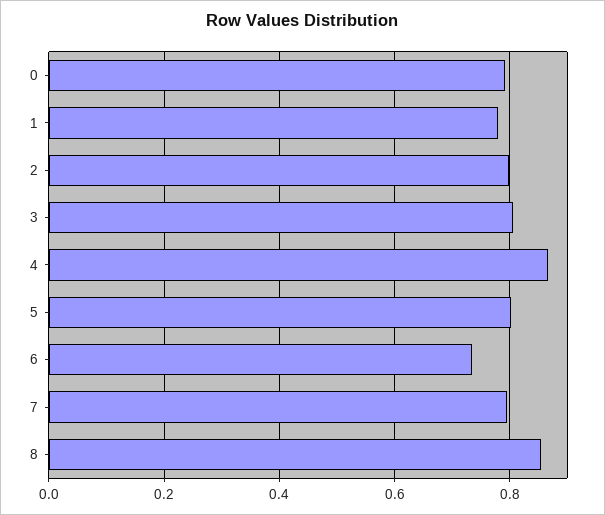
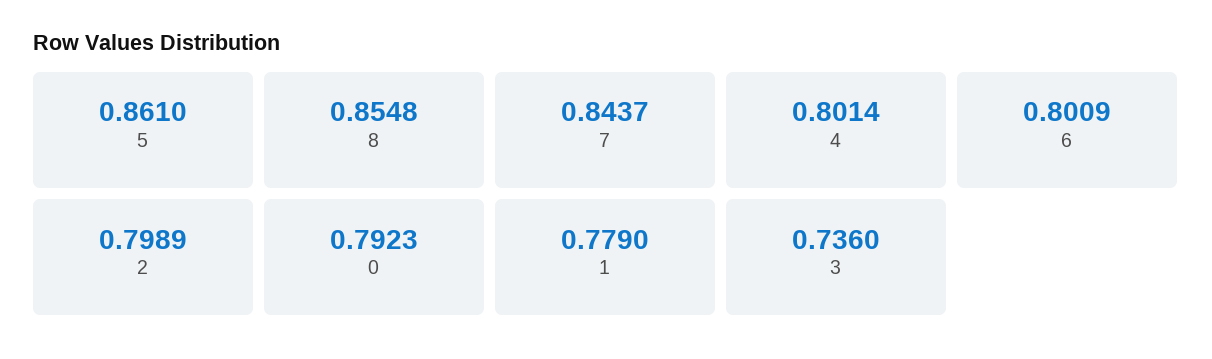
  {
    "0": 0.7923,
    "1": 0.779,
    "2": 0.7989,
-   "3": 0.8,
+   "3": 0.736,
-   "4": 0.86,
+   "4": 0.8014,
-   "5": 0.8,
+   "5": 0.861,
-   "6": 0.74,
+   "6": 0.8009,
-   "7": 0.8,
+   "7": 0.8437,
    "8": 0.8548
  }

